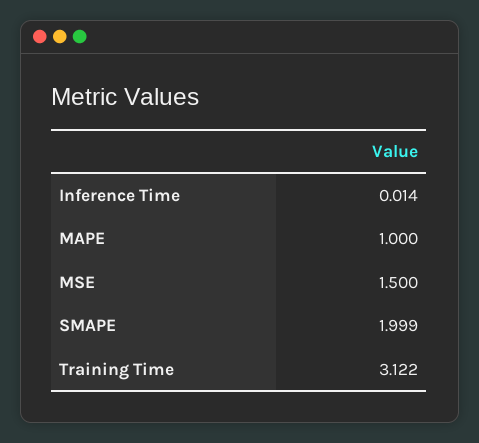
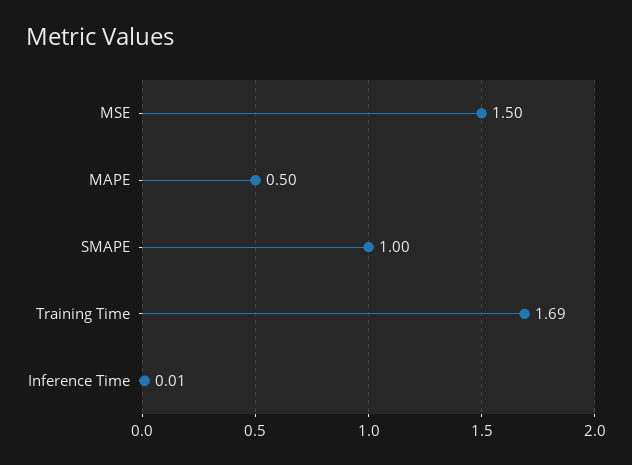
  {
    "Inference Time": 0.014,
-   "MAPE": 1,
+   "MAPE": 0.5,
    "MSE": 1.5,
-   "SMAPE": 1.999,
+   "SMAPE": 1,
-   "Training Time": 3.122
+   "Training Time": 1.69
  }

